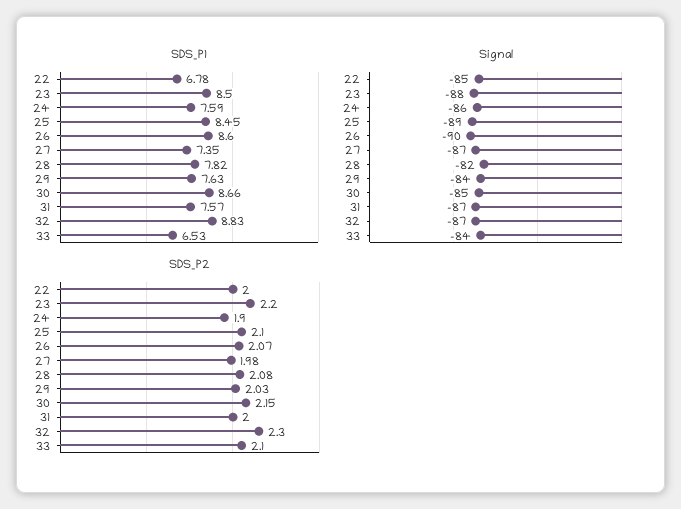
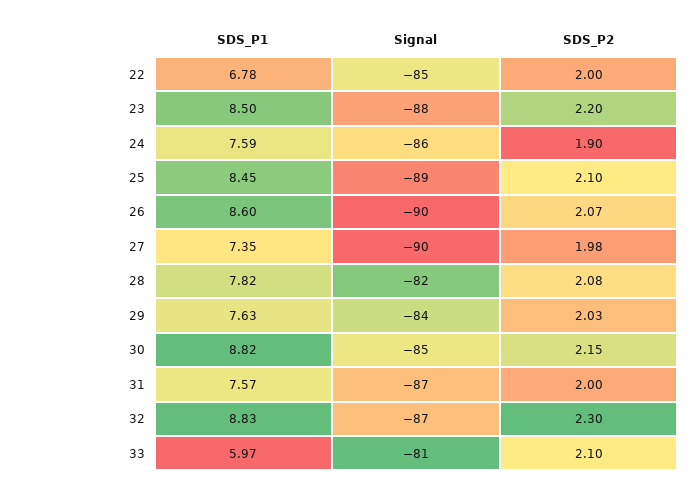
  {
    "SDS_P1": {
      "22": 6.78,
      "23": 8.5,
      "24": 7.59,
      "25": 8.45,
      "26": 8.6,
      "27": 7.35,
      "28": 7.82,
      "29": 7.63,
-     "30": 8.66,
+     "30": 8.82,
      "31": 7.57,
      "32": 8.83,
-     "33": 6.53
+     "33": 5.97
    },
    "Signal": {
      "22": -85,
      "23": -88,
      "24": -86,
      "25": -89,
      "26": -90,
-     "27": -87,
+     "27": -90,
      "28": -82,
      "29": -84,
      "30": -85,
      "31": -87,
      "32": -87,
-     "33": -84
+     "33": -81
    },
    "SDS_P2": {
      "22": 2,
      "23": 2.2,
      "24": 1.9,
      "25": 2.1,
      "26": 2.07,
      "27": 1.98,
      "28": 2.08,
      "29": 2.03,
      "30": 2.15,
      "31": 2,
      "32": 2.3,
      "33": 2.1
    }
  }

